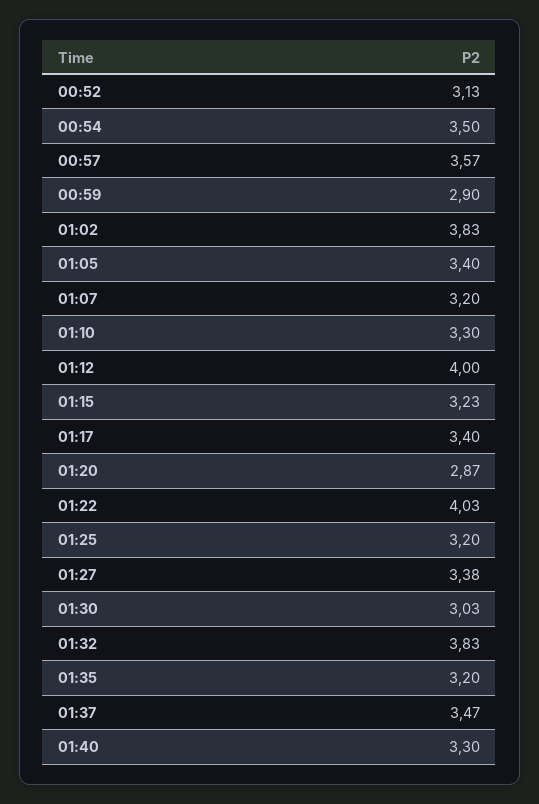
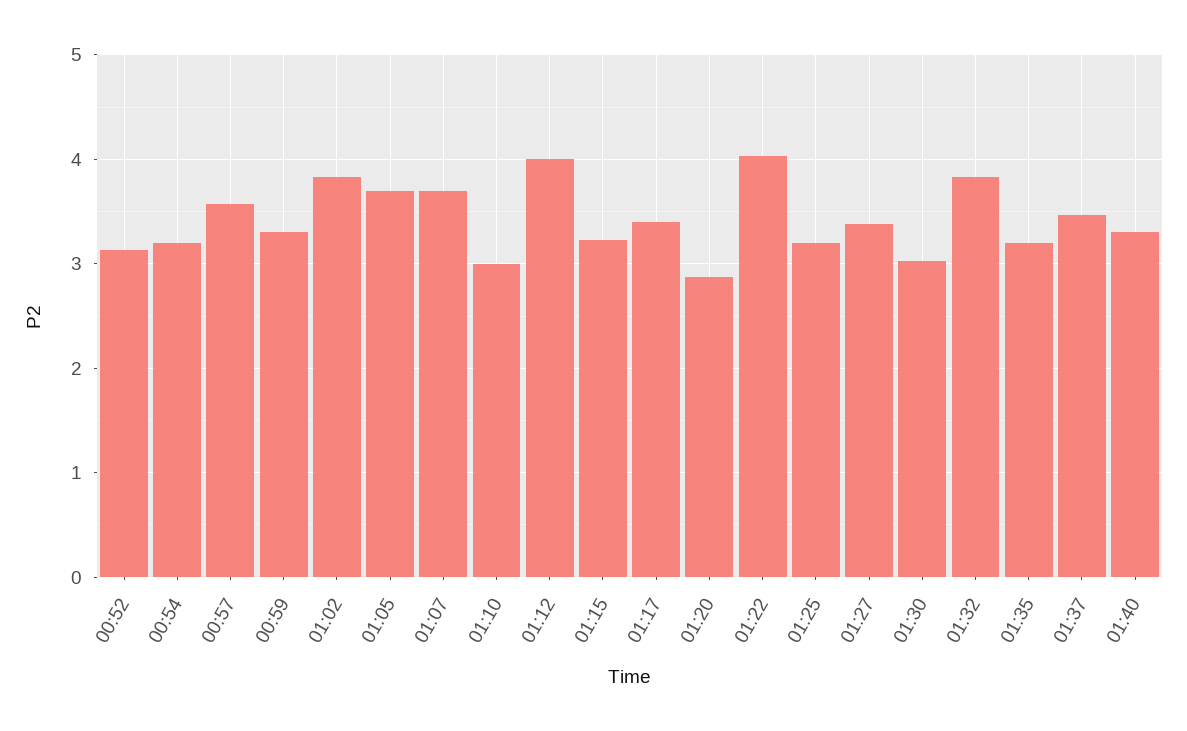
  {
    "00:52": 3.13,
-   "00:54": 3.5,
+   "00:54": 3.2,
    "00:57": 3.57,
-   "00:59": 2.9,
+   "00:59": 3.3,
    "01:02": 3.83,
-   "01:05": 3.4,
+   "01:05": 3.7,
-   "01:07": 3.2,
+   "01:07": 3.7,
-   "01:10": 3.3,
+   "01:10": 3,
    "01:12": 4,
    "01:15": 3.23,
    "01:17": 3.4,
    "01:20": 2.87,
    "01:22": 4.03,
    "01:25": 3.2,
    "01:27": 3.38,
    "01:30": 3.03,
    "01:32": 3.83,
    "01:35": 3.2,
    "01:37": 3.47,
    "01:40": 3.3
  }

